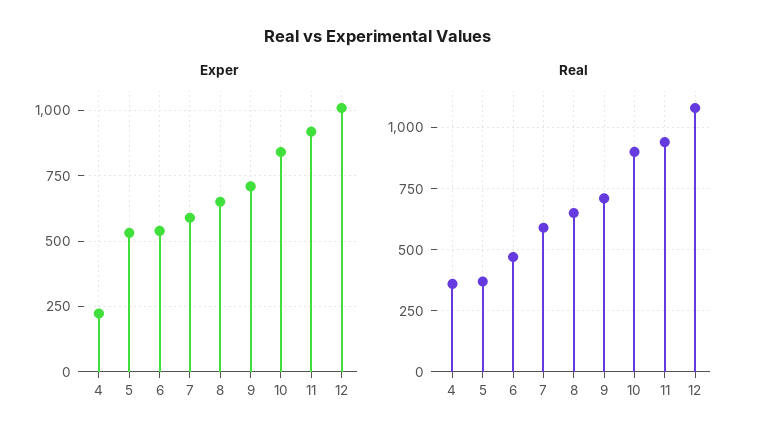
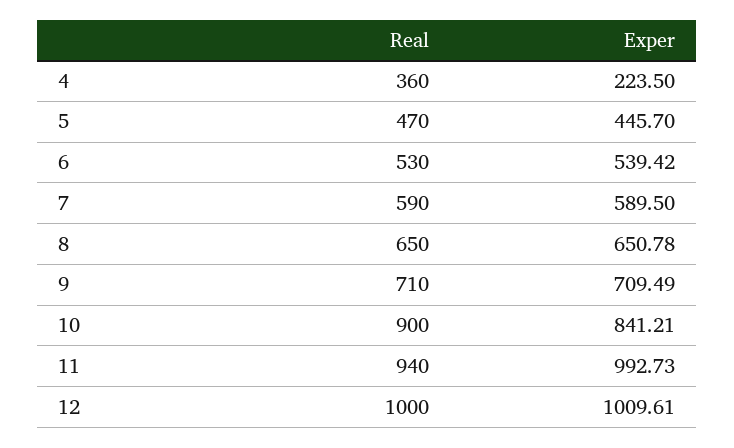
  {
    "Exper": {
      "4": 223.5,
-     "5": 525,
+     "5": 445.7,
      "6": 539.42,
      "7": 589.5,
      "8": 650.78,
      "9": 709.49,
      "10": 841.21,
-     "11": 925,
+     "11": 992.73,
      "12": 1009.61
    },
    "Real": {
      "4": 360,
-     "5": 375,
+     "5": 470,
-     "6": 475,
+     "6": 530,
      "7": 590,
      "8": 650,
      "9": 710,
      "10": 900,
      "11": 940,
-     "12": 1075
+     "12": 1000
    }
  }

